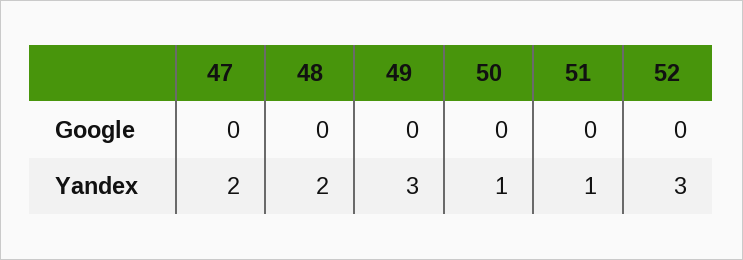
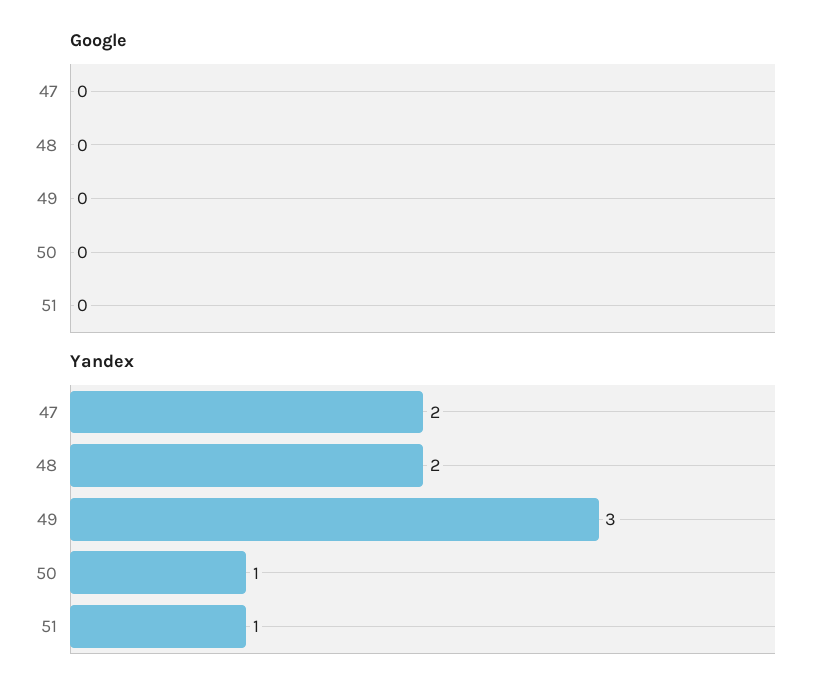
  {
    "Google": {
      "47": 0,
      "48": 0,
      "49": 0,
      "50": 0,
-     "51": 0,
+     "51": 0
-     "52": 0
    },
    "Yandex": {
      "47": 2,
      "48": 2,
      "49": 3,
      "50": 1,
-     "51": 1,
+     "51": 1
-     "52": 3
    }
  }

